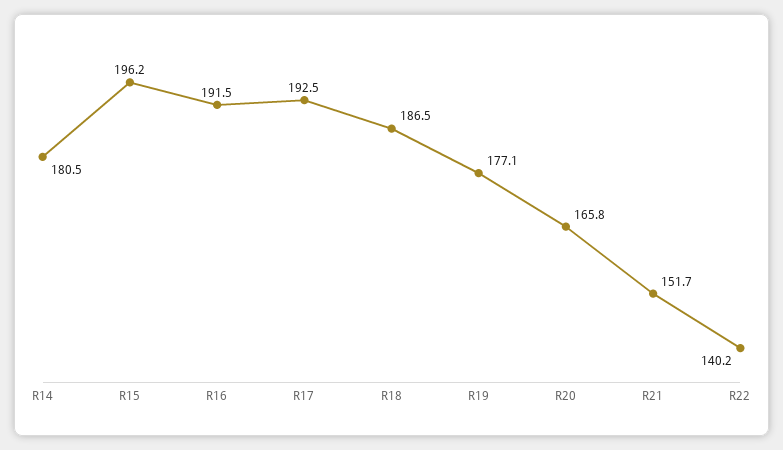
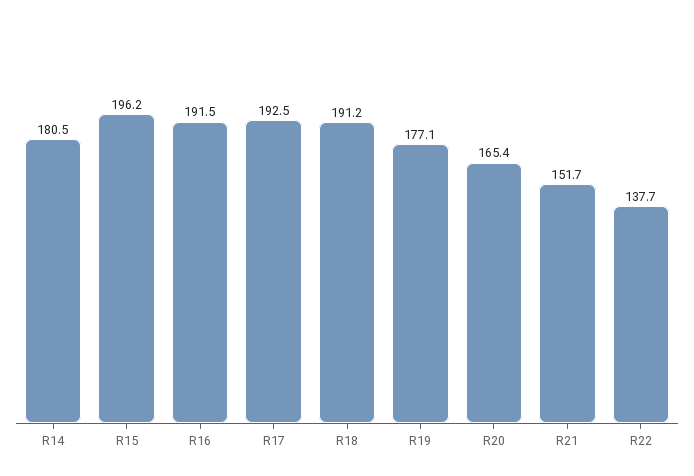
  {
    "R14": 180.5,
    "R15": 196.2,
    "R16": 191.5,
    "R17": 192.5,
-   "R18": 186.5,
+   "R18": 191.2,
    "R19": 177.1,
-   "R20": 165.8,
+   "R20": 165.4,
    "R21": 151.7,
-   "R22": 140.2
+   "R22": 137.7
  }

